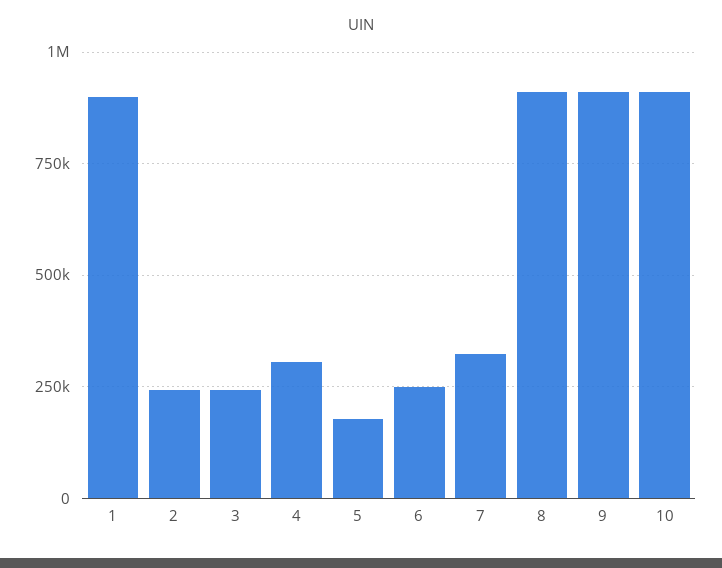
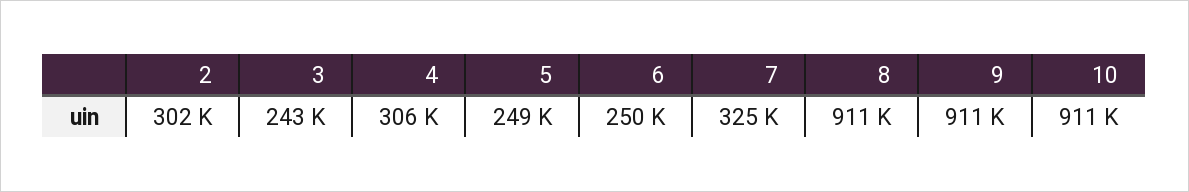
  {
-   "1": 900000,
-   "2": 250000,
+   "2": 302000,
    "3": 243000,
    "4": 306000,
-   "5": 175000,
+   "5": 249000,
    "6": 250000,
    "7": 325000,
    "8": 911000,
    "9": 911000,
    "10": 911000
  }

